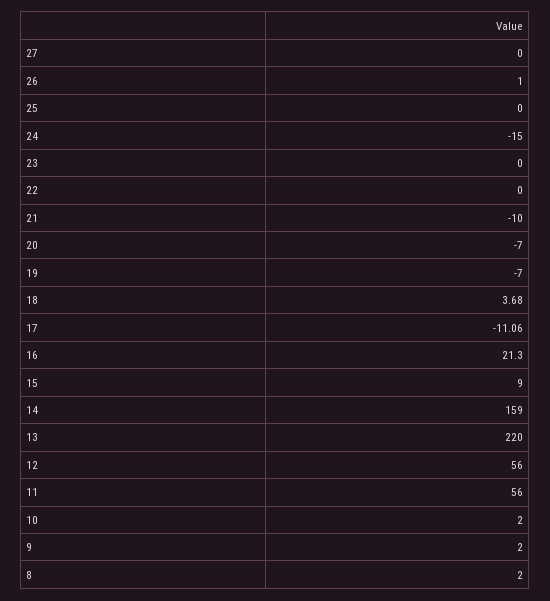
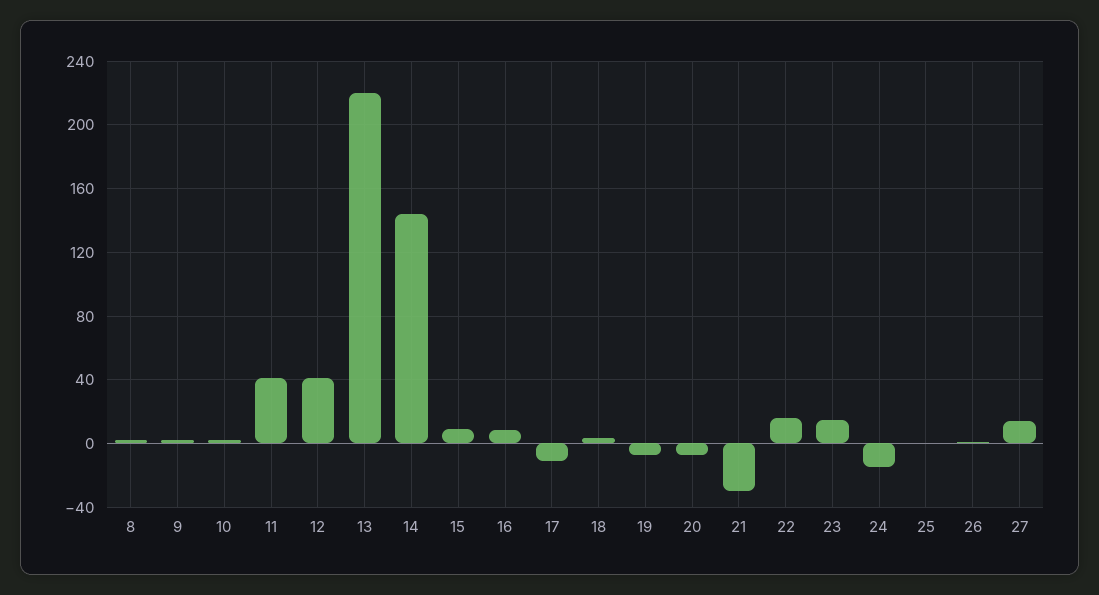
  {
-   "27": 0,
+   "27": 15,
    "26": 1,
    "25": 0,
    "24": -15,
-   "23": 0,
+   "23": 15,
-   "22": 0,
+   "22": 15,
-   "21": -10,
+   "21": -30,
    "20": -7,
    "19": -7,
    "18": 3.68,
    "17": -11.06,
-   "16": 21.3,
+   "16": 10,
    "15": 9,
-   "14": 159,
+   "14": 145,
    "13": 220,
-   "12": 56,
+   "12": 40,
-   "11": 56,
+   "11": 40,
    "10": 2,
    "9": 2,
    "8": 2
  }

